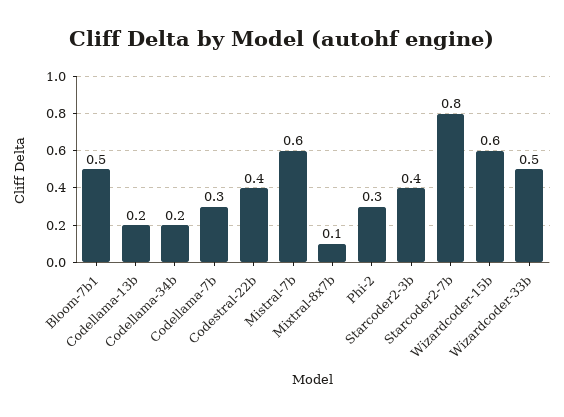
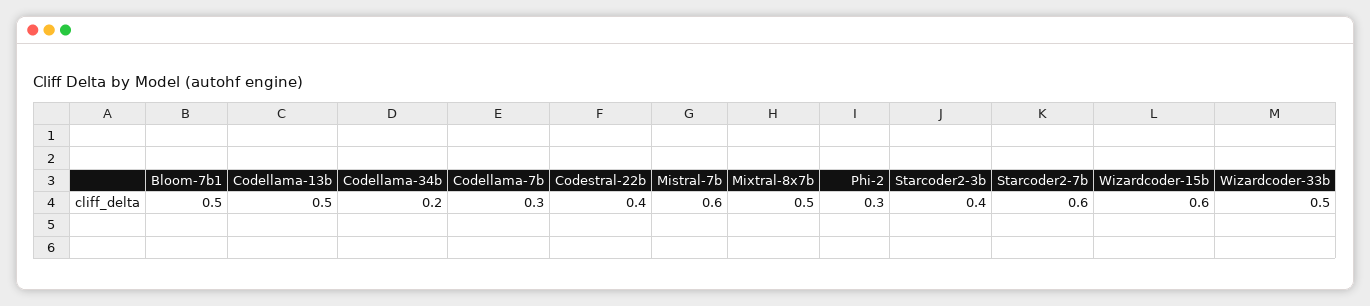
  {
    "Bloom-7b1": 0.5,
-   "Codellama-13b": 0.2,
+   "Codellama-13b": 0.5,
    "Codellama-34b": 0.2,
    "Codellama-7b": 0.3,
    "Codestral-22b": 0.4,
    "Mistral-7b": 0.6,
-   "Mixtral-8x7b": 0.1,
+   "Mixtral-8x7b": 0.5,
    "Phi-2": 0.3,
    "Starcoder2-3b": 0.4,
-   "Starcoder2-7b": 0.8,
+   "Starcoder2-7b": 0.6,
    "Wizardcoder-15b": 0.6,
    "Wizardcoder-33b": 0.5
  }

